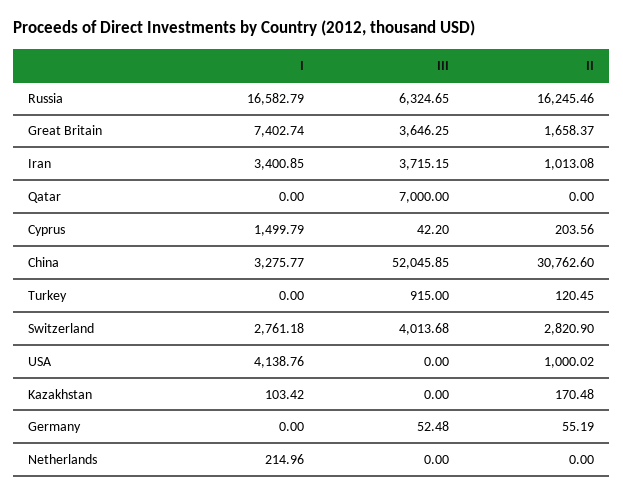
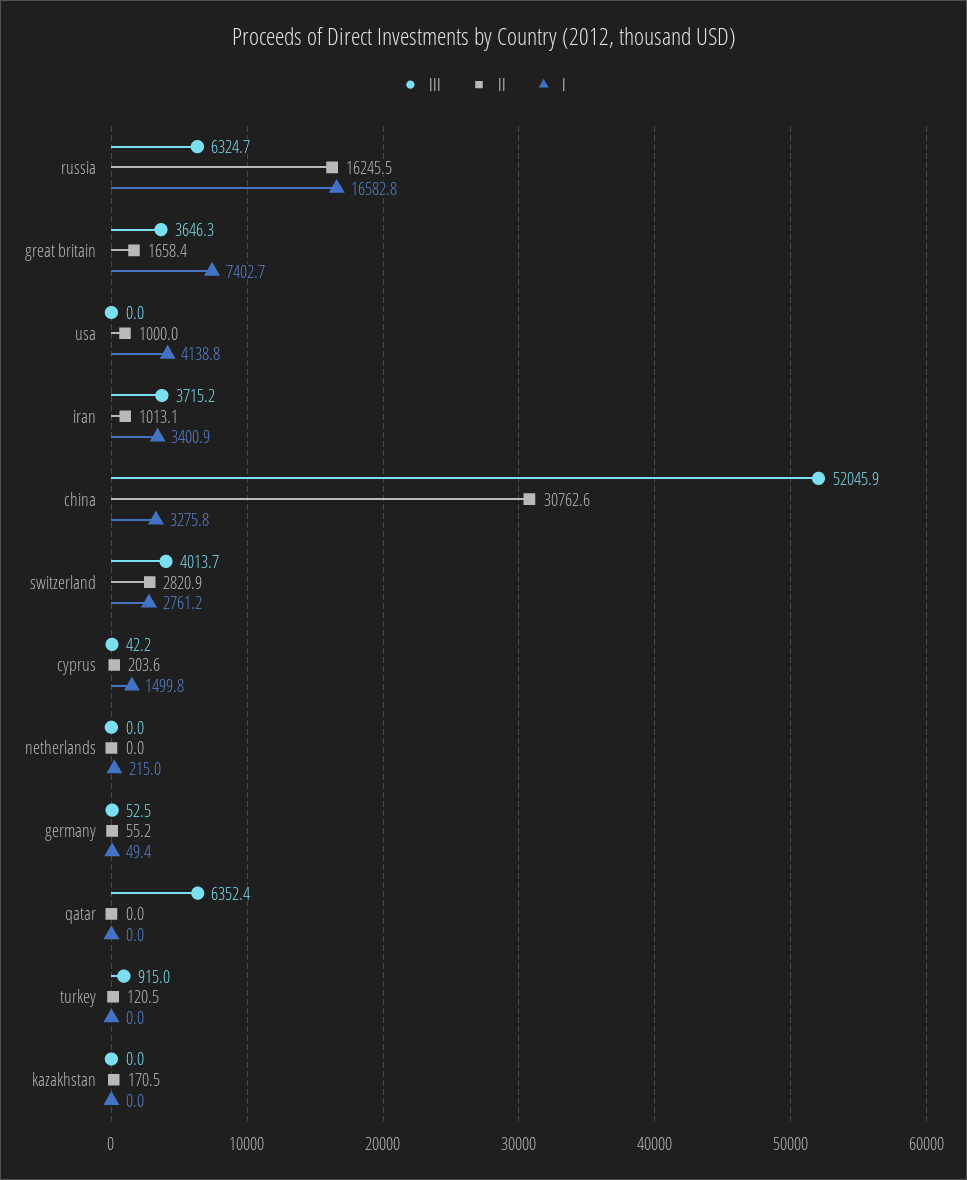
  {
    "I": {
      "Russia": 16582.79,
      "Great Britain": 7402.74,
      "Iran": 3400.85,
      "Qatar": 0,
      "Cyprus": 1499.79,
      "China": 3275.77,
      "Turkey": 0,
      "Switzerland": 2761.18,
      "USA": 4138.76,
-     "Kazakhstan": 103.42,
+     "Kazakhstan": 0,
-     "Germany": 0,
+     "Germany": 49.4,
      "Netherlands": 214.96
    },
    "III": {
      "Russia": 6324.65,
      "Great Britain": 3646.25,
      "Iran": 3715.15,
-     "Qatar": 7000,
+     "Qatar": 6352.4,
      "Cyprus": 42.2,
      "China": 52045.85,
      "Turkey": 915,
      "Switzerland": 4013.68,
      "USA": 0,
      "Kazakhstan": 0,
      "Germany": 52.48,
      "Netherlands": 0
    },
    "II": {
      "Russia": 16245.46,
      "Great Britain": 1658.37,
      "Iran": 1013.08,
      "Qatar": 0,
      "Cyprus": 203.56,
      "China": 30762.6,
      "Turkey": 120.45,
      "Switzerland": 2820.9,
      "USA": 1000.02,
      "Kazakhstan": 170.48,
      "Germany": 55.19,
      "Netherlands": 0
    }
  }

